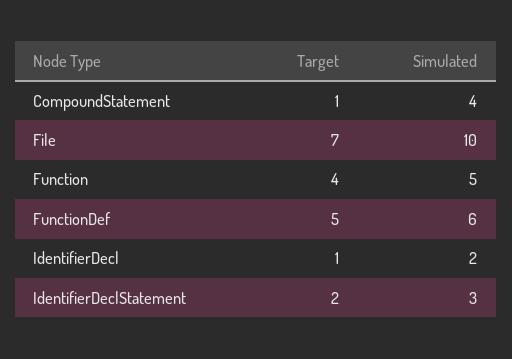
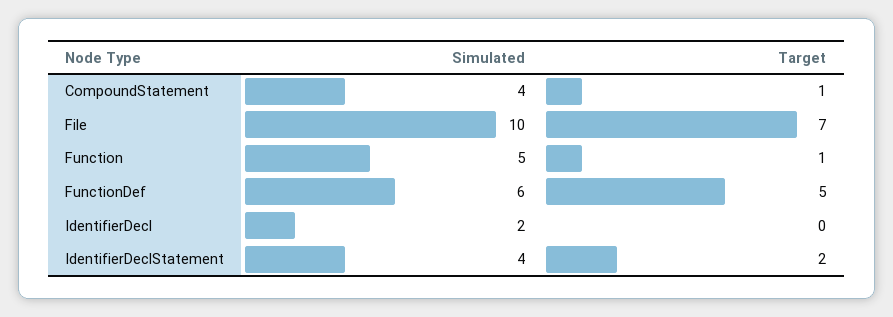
  {
    "Target": {
      "CompoundStatement": 1,
      "File": 7,
-     "Function": 4,
+     "Function": 1,
      "FunctionDef": 5,
-     "IdentifierDecl": 1,
+     "IdentifierDecl": 0,
      "IdentifierDeclStatement": 2
    },
    "Simulated": {
      "CompoundStatement": 4,
      "File": 10,
      "Function": 5,
      "FunctionDef": 6,
      "IdentifierDecl": 2,
-     "IdentifierDeclStatement": 3
+     "IdentifierDeclStatement": 4
    }
  }

